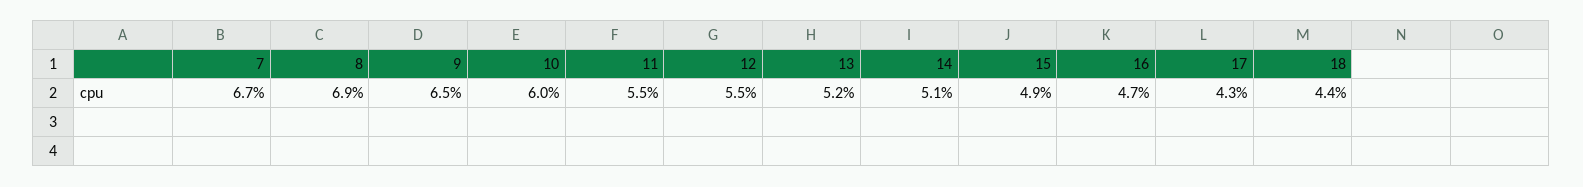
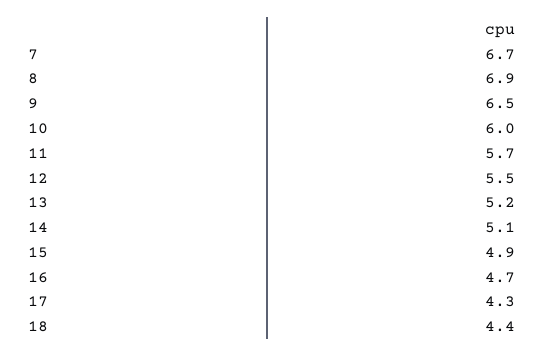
  {
    "7": 6.7,
    "8": 6.9,
    "9": 6.5,
    "10": 6,
-   "11": 5.5,
+   "11": 5.7,
    "12": 5.5,
    "13": 5.2,
    "14": 5.1,
    "15": 4.9,
    "16": 4.7,
    "17": 4.3,
    "18": 4.4
  }

